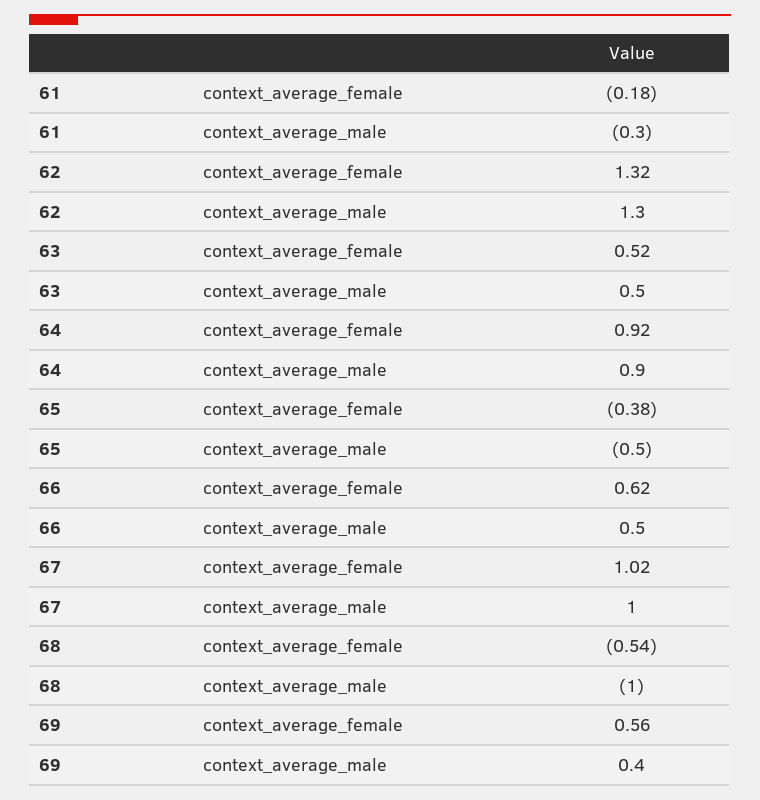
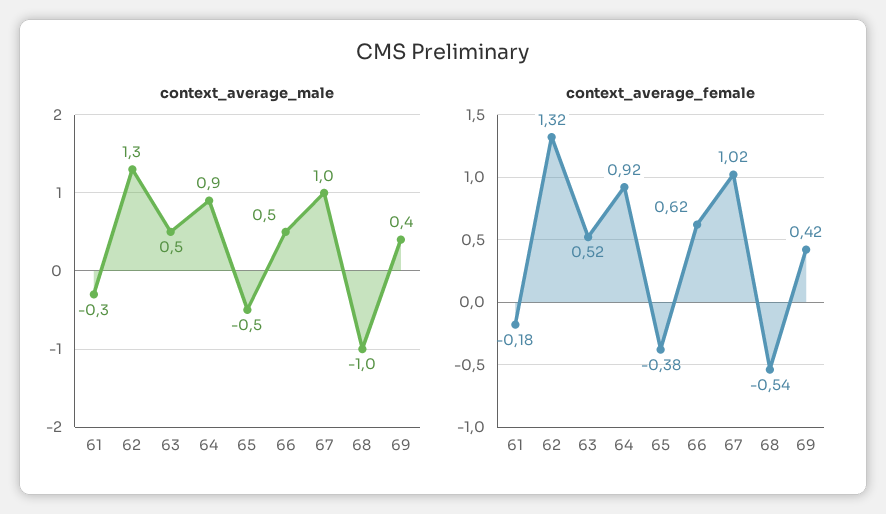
  {
    "context_average_female": {
      "61": -0.18,
      "62": 1.32,
      "63": 0.52,
      "64": 0.92,
      "65": -0.38,
      "66": 0.62,
      "67": 1.02,
      "68": -0.54,
-     "69": 0.56
+     "69": 0.42
    },
    "context_average_male": {
      "61": -0.3,
      "62": 1.3,
      "63": 0.5,
      "64": 0.9,
      "65": -0.5,
      "66": 0.5,
      "67": 1,
      "68": -1,
      "69": 0.4
    }
  }

